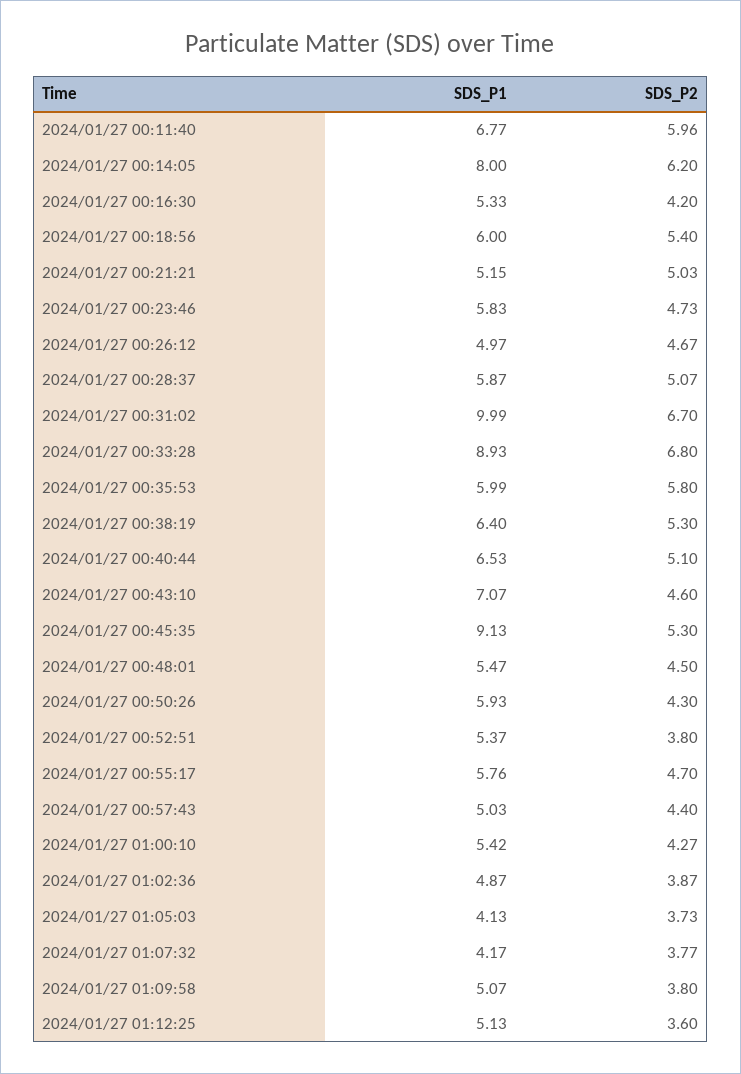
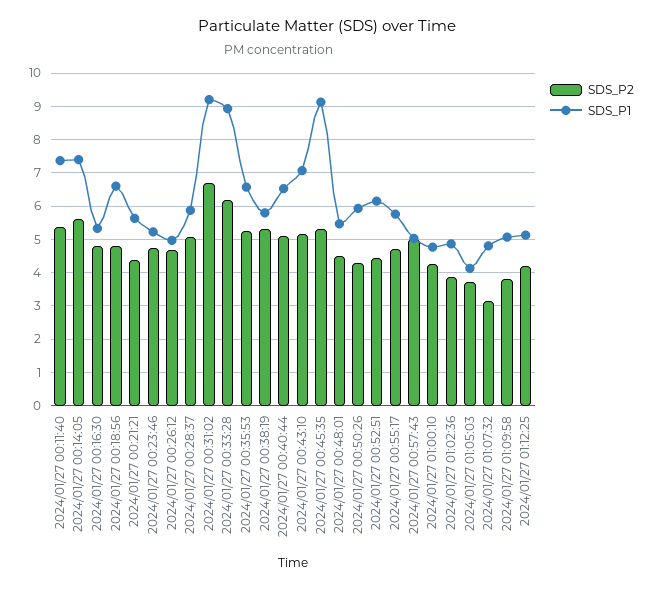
  {
    "SDS_P1": {
-     "2024/01/27 00:11:40": 6.77,
+     "2024/01/27 00:11:40": 7.4,
-     "2024/01/27 00:14:05": 8,
+     "2024/01/27 00:14:05": 7.4,
      "2024/01/27 00:16:30": 5.33,
-     "2024/01/27 00:18:56": 6,
+     "2024/01/27 00:18:56": 6.6,
-     "2024/01/27 00:21:21": 5.15,
+     "2024/01/27 00:21:21": 5.6,
-     "2024/01/27 00:23:46": 5.83,
+     "2024/01/27 00:23:46": 5.2,
      "2024/01/27 00:26:12": 4.97,
      "2024/01/27 00:28:37": 5.87,
-     "2024/01/27 00:31:02": 9.99,
+     "2024/01/27 00:31:02": 9.2,
      "2024/01/27 00:33:28": 8.93,
-     "2024/01/27 00:35:53": 5.99,
+     "2024/01/27 00:35:53": 6.6,
-     "2024/01/27 00:38:19": 6.4,
+     "2024/01/27 00:38:19": 5.8,
      "2024/01/27 00:40:44": 6.53,
      "2024/01/27 00:43:10": 7.07,
      "2024/01/27 00:45:35": 9.13,
      "2024/01/27 00:48:01": 5.47,
      "2024/01/27 00:50:26": 5.93,
-     "2024/01/27 00:52:51": 5.37,
+     "2024/01/27 00:52:51": 6.2,
      "2024/01/27 00:55:17": 5.76,
      "2024/01/27 00:57:43": 5.03,
-     "2024/01/27 01:00:10": 5.42,
+     "2024/01/27 01:00:10": 4.8,
      "2024/01/27 01:02:36": 4.87,
      "2024/01/27 01:05:03": 4.13,
-     "2024/01/27 01:07:32": 4.17,
+     "2024/01/27 01:07:32": 4.8,
      "2024/01/27 01:09:58": 5.07,
      "2024/01/27 01:12:25": 5.13
    },
    "SDS_P2": {
-     "2024/01/27 00:11:40": 5.96,
+     "2024/01/27 00:11:40": 5.4,
-     "2024/01/27 00:14:05": 6.2,
+     "2024/01/27 00:14:05": 5.6,
-     "2024/01/27 00:16:30": 4.2,
+     "2024/01/27 00:16:30": 4.8,
-     "2024/01/27 00:18:56": 5.4,
+     "2024/01/27 00:18:56": 4.8,
-     "2024/01/27 00:21:21": 5.03,
+     "2024/01/27 00:21:21": 4.4,
      "2024/01/27 00:23:46": 4.73,
      "2024/01/27 00:26:12": 4.67,
      "2024/01/27 00:28:37": 5.07,
      "2024/01/27 00:31:02": 6.7,
-     "2024/01/27 00:33:28": 6.8,
+     "2024/01/27 00:33:28": 6.2,
-     "2024/01/27 00:35:53": 5.8,
+     "2024/01/27 00:35:53": 5.2,
      "2024/01/27 00:38:19": 5.3,
      "2024/01/27 00:40:44": 5.1,
-     "2024/01/27 00:43:10": 4.6,
+     "2024/01/27 00:43:10": 5.2,
      "2024/01/27 00:45:35": 5.3,
      "2024/01/27 00:48:01": 4.5,
      "2024/01/27 00:50:26": 4.3,
-     "2024/01/27 00:52:51": 3.8,
+     "2024/01/27 00:52:51": 4.4,
      "2024/01/27 00:55:17": 4.7,
-     "2024/01/27 00:57:43": 4.4,
+     "2024/01/27 00:57:43": 5,
      "2024/01/27 01:00:10": 4.27,
      "2024/01/27 01:02:36": 3.87,
      "2024/01/27 01:05:03": 3.73,
-     "2024/01/27 01:07:32": 3.77,
+     "2024/01/27 01:07:32": 3.2,
      "2024/01/27 01:09:58": 3.8,
-     "2024/01/27 01:12:25": 3.6
+     "2024/01/27 01:12:25": 4.2
    }
  }

